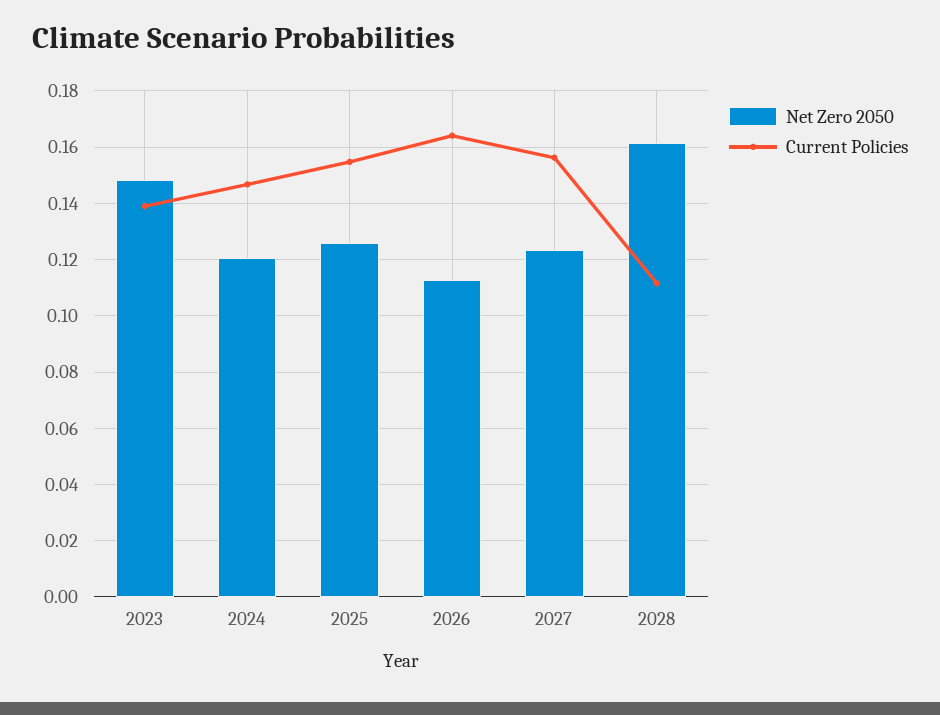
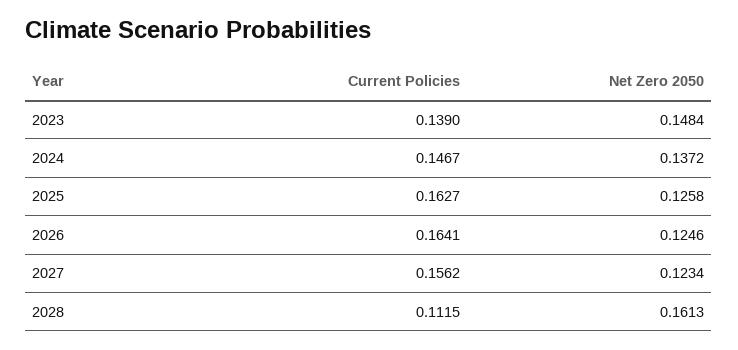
  {
    "Net Zero 2050": {
      "2023": 0.1484,
-     "2024": 0.12,
+     "2024": 0.1372,
      "2025": 0.1258,
-     "2026": 0.1125,
+     "2026": 0.1246,
      "2027": 0.1234,
      "2028": 0.1613
    },
    "Current Policies": {
      "2023": 0.139,
      "2024": 0.1467,
-     "2025": 0.155,
+     "2025": 0.1627,
      "2026": 0.1641,
      "2027": 0.1562,
      "2028": 0.1115
    }
  }

